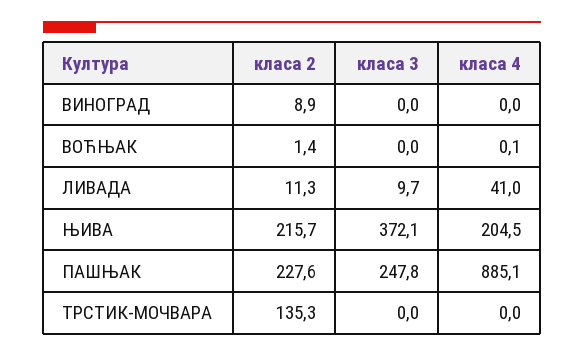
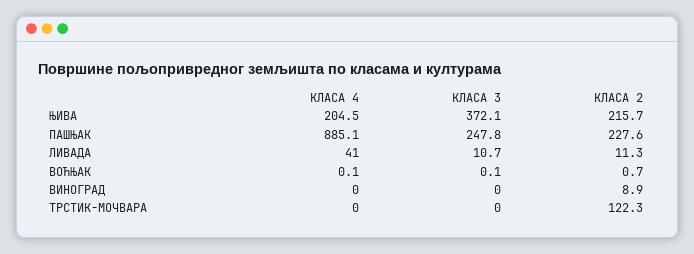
  {
    "класа 2": {
      "ВИНОГРАД": 8.9,
-     "ВОЋЊАК": 1.4,
+     "ВОЋЊАК": 0.7,
      "ЛИВАДА": 11.3,
      "ЊИВА": 215.7,
      "ПАШЊАК": 227.6,
-     "ТРСТИК-МОЧВАРА": 135.3
+     "ТРСТИК-МОЧВАРА": 122.3
    },
    "класа 3": {
      "ВИНОГРАД": 0,
-     "ВОЋЊАК": 0,
+     "ВОЋЊАК": 0.1,
-     "ЛИВАДА": 9.7,
+     "ЛИВАДА": 10.7,
      "ЊИВА": 372.1,
      "ПАШЊАК": 247.8,
      "ТРСТИК-МОЧВАРА": 0
    },
    "класа 4": {
      "ВИНОГРАД": 0,
      "ВОЋЊАК": 0.1,
      "ЛИВАДА": 41,
      "ЊИВА": 204.5,
      "ПАШЊАК": 885.1,
      "ТРСТИК-МОЧВАРА": 0
    }
  }

